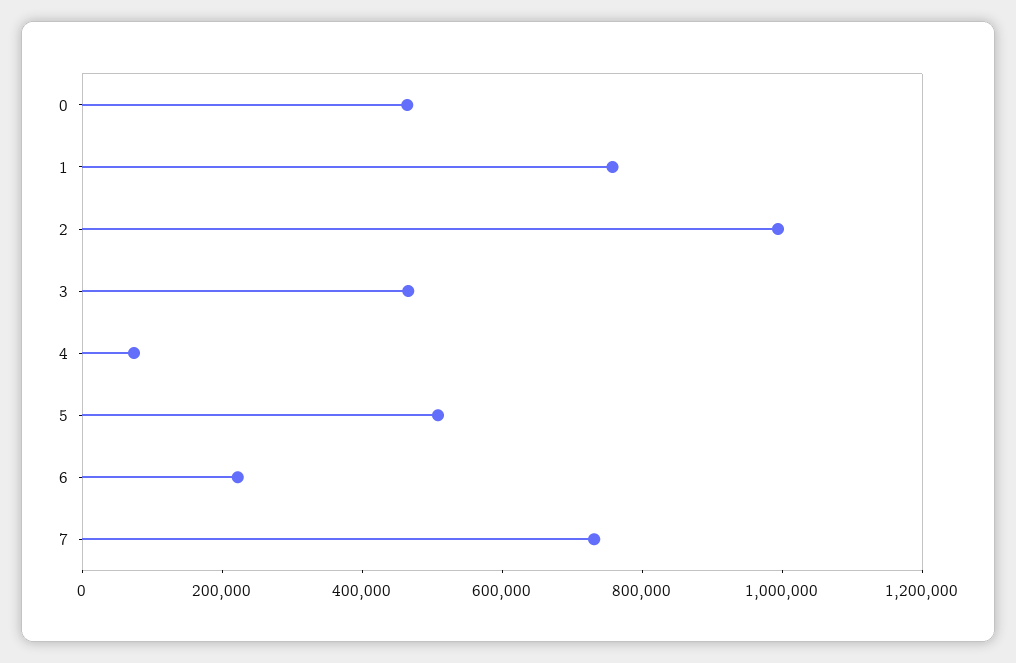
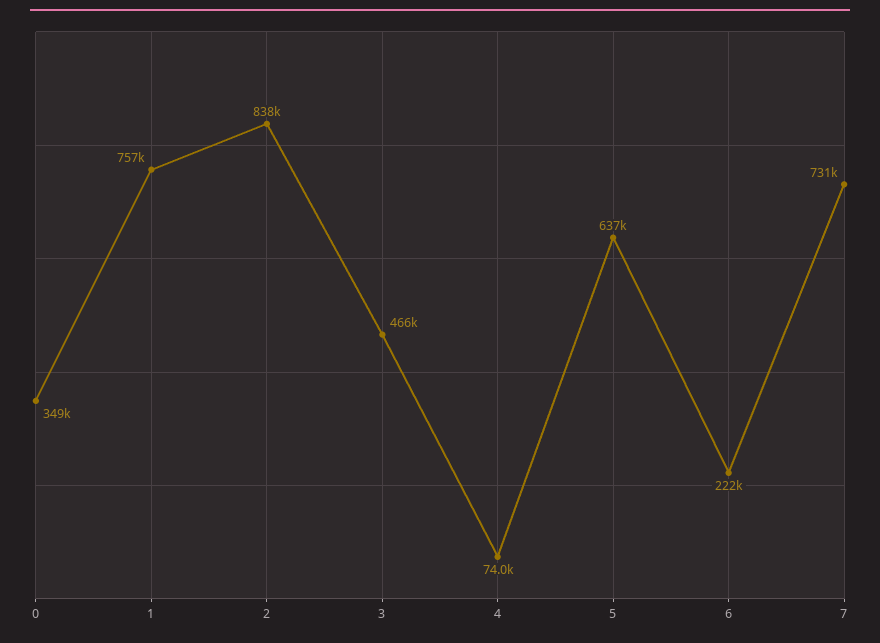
  {
-   "0": 450000,
+   "0": 349000,
    "1": 757000,
-   "2": 1000000,
+   "2": 838000,
    "3": 466000,
    "4": 74000,
-   "5": 500000,
+   "5": 637000,
    "6": 222000,
    "7": 731000
  }

